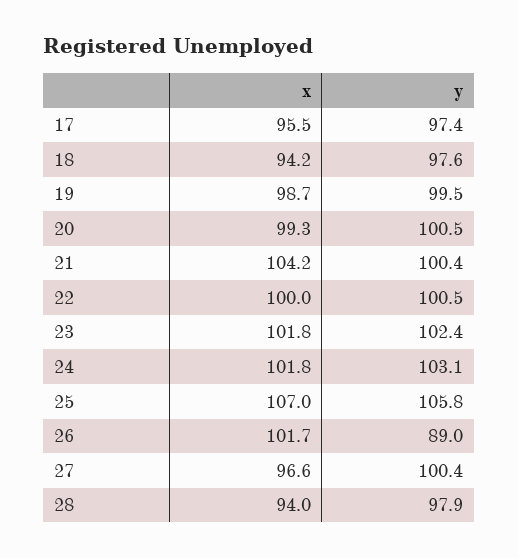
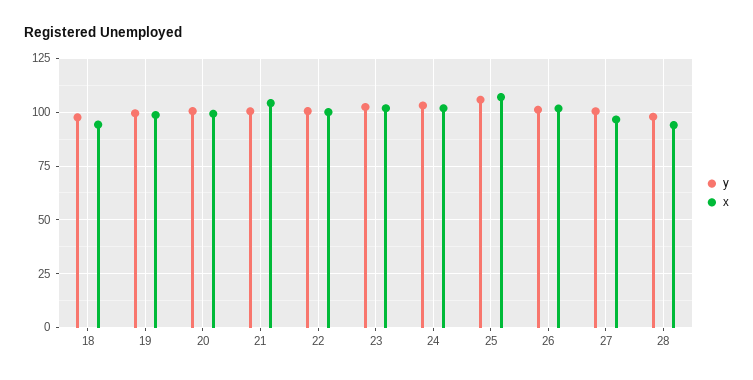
  {
    "x": {
-     "17": 95.5,
      "18": 94.2,
      "19": 98.7,
      "20": 99.3,
      "21": 104.2,
      "22": 100,
      "23": 101.8,
      "24": 101.8,
      "25": 107,
      "26": 101.7,
      "27": 96.6,
      "28": 94
    },
    "y": {
-     "17": 97.4,
      "18": 97.6,
      "19": 99.5,
      "20": 100.5,
      "21": 100.4,
      "22": 100.5,
      "23": 102.4,
      "24": 103.1,
      "25": 105.8,
-     "26": 89,
+     "26": 100,
      "27": 100.4,
      "28": 97.9
    }
  }

